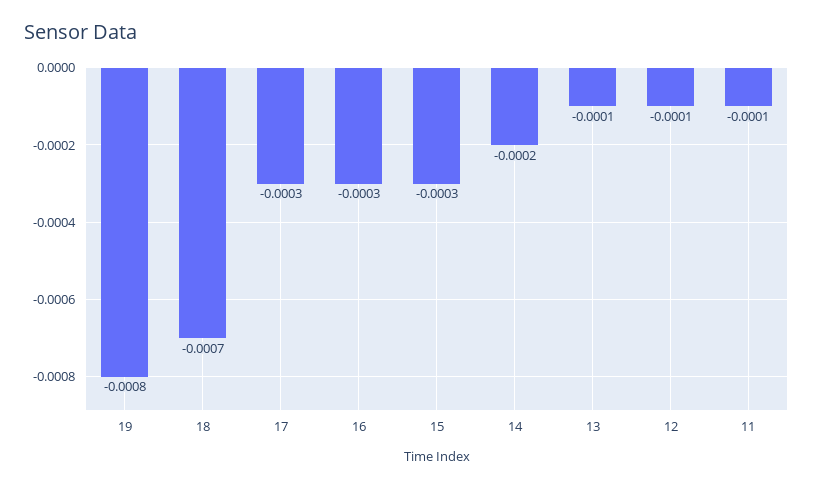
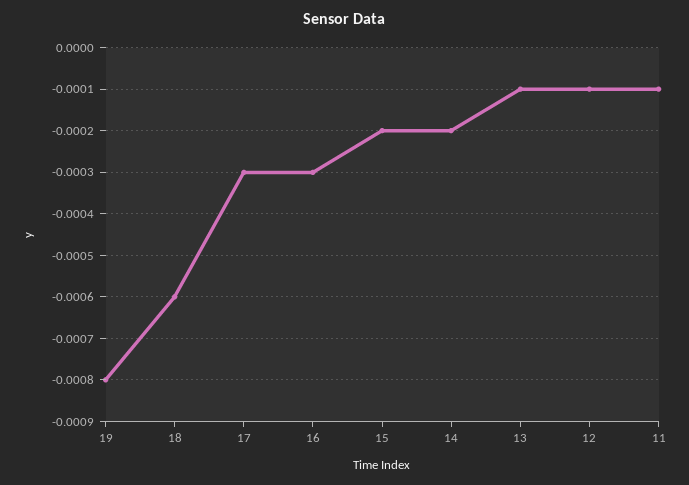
  {
    "19": -0.0008,
-   "18": -0.0007,
+   "18": -0.0006,
    "17": -0.0003,
    "16": -0.0003,
-   "15": -0.0003,
+   "15": -0.0002,
    "14": -0.0002,
    "13": -0.0001,
    "12": -0.0001,
    "11": -0.0001
  }

